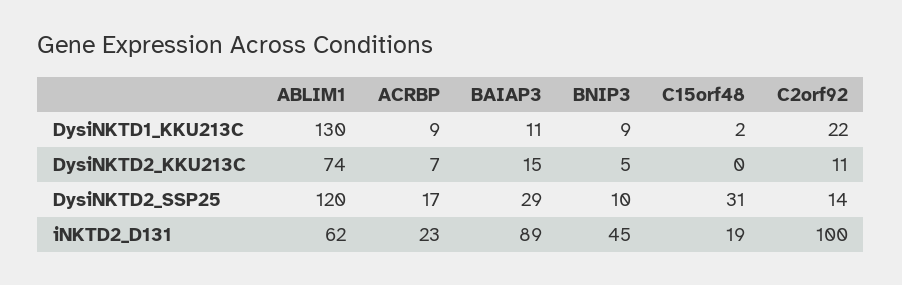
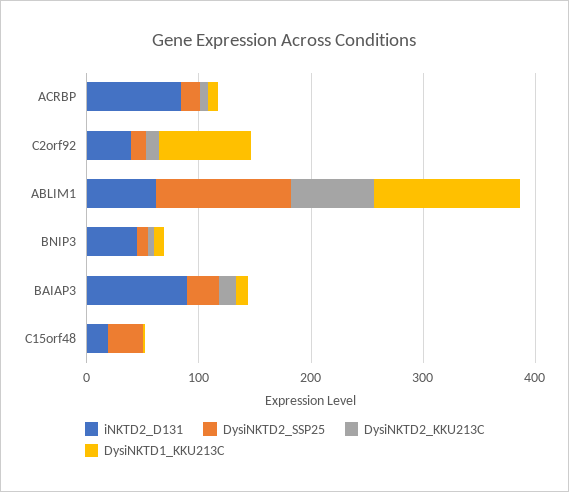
  {
    "DysiNKTD1_KKU213C": {
      "ABLIM1": 130,
      "ACRBP": 9,
      "BAIAP3": 11,
      "BNIP3": 9,
      "C15orf48": 2,
-     "C2orf92": 22
+     "C2orf92": 80
    },
    "DysiNKTD2_KKU213C": {
      "ABLIM1": 74,
      "ACRBP": 7,
      "BAIAP3": 15,
      "BNIP3": 5,
      "C15orf48": 0,
      "C2orf92": 11
    },
    "DysiNKTD2_SSP25": {
      "ABLIM1": 120,
      "ACRBP": 17,
      "BAIAP3": 29,
      "BNIP3": 10,
      "C15orf48": 31,
      "C2orf92": 14
    },
    "iNKTD2_D131": {
      "ABLIM1": 62,
-     "ACRBP": 23,
+     "ACRBP": 80,
      "BAIAP3": 89,
      "BNIP3": 45,
      "C15orf48": 19,
-     "C2orf92": 100
+     "C2orf92": 40
    }
  }

